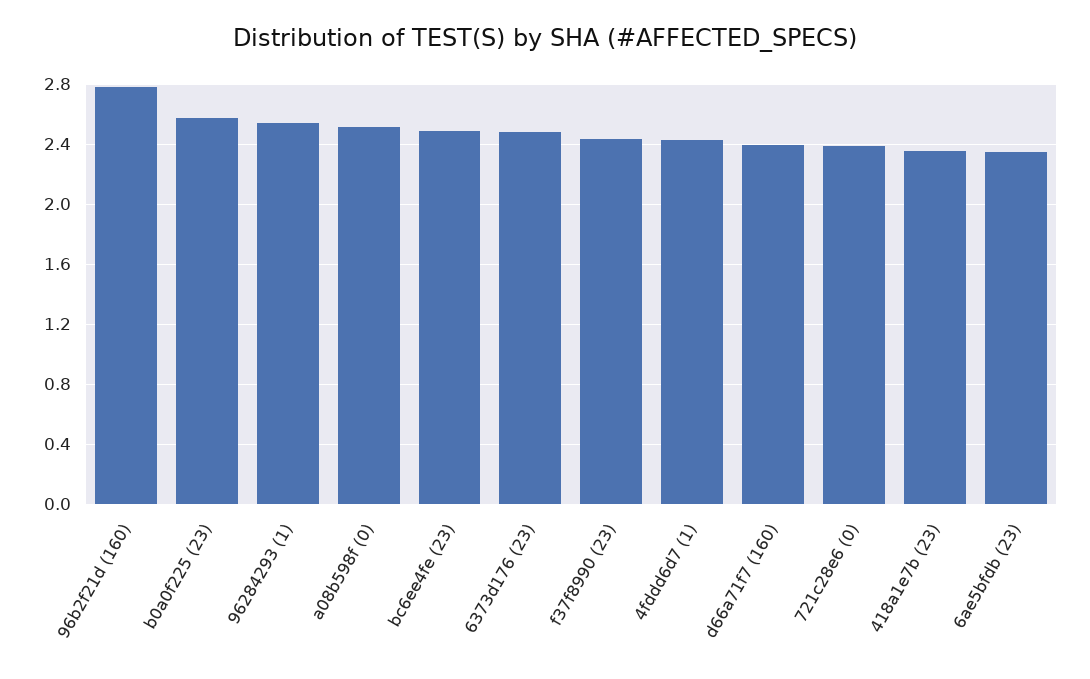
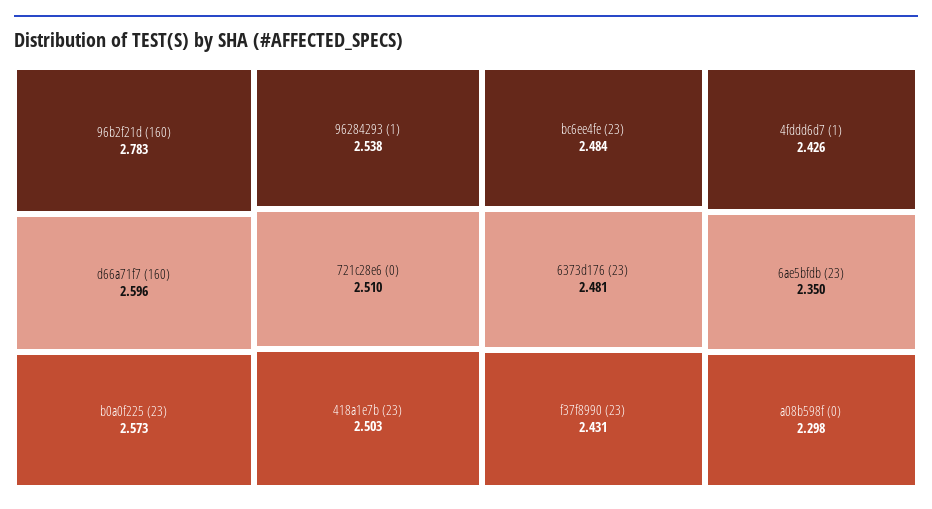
  {
    "96b2f21d (160)": 2.783,
    "b0a0f225 (23)": 2.573,
    "96284293 (1)": 2.538,
-   "a08b598f (0)": 2.5,
+   "a08b598f (0)": 2.298,
    "bc6ee4fe (23)": 2.484,
    "6373d176 (23)": 2.481,
    "f37f8990 (23)": 2.431,
    "4fddd6d7 (1)": 2.426,
-   "d66a71f7 (160)": 2.4,
+   "d66a71f7 (160)": 2.596,
-   "721c28e6 (0)": 2.4,
+   "721c28e6 (0)": 2.51,
-   "418a1e7b (23)": 2.35,
+   "418a1e7b (23)": 2.503,
    "6ae5bfdb (23)": 2.35
  }

